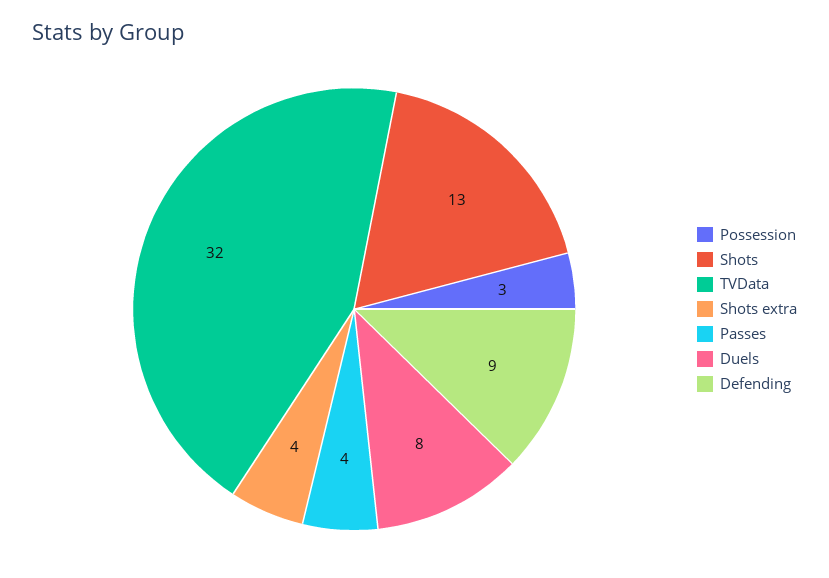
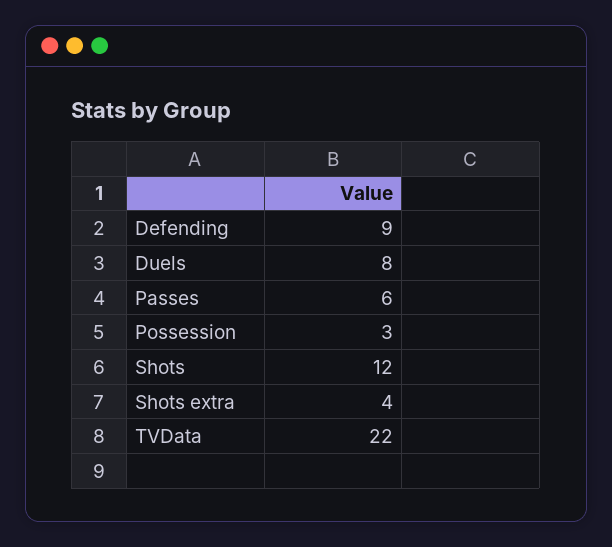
  {
    "Possession": 3,
-   "Shots": 13,
+   "Shots": 12,
-   "TVData": 32,
+   "TVData": 22,
    "Shots extra": 4,
-   "Passes": 4,
+   "Passes": 6,
    "Duels": 8,
    "Defending": 9
  }

